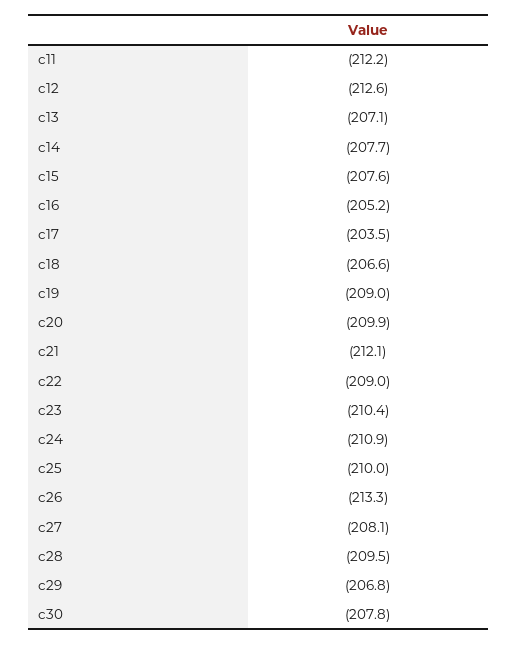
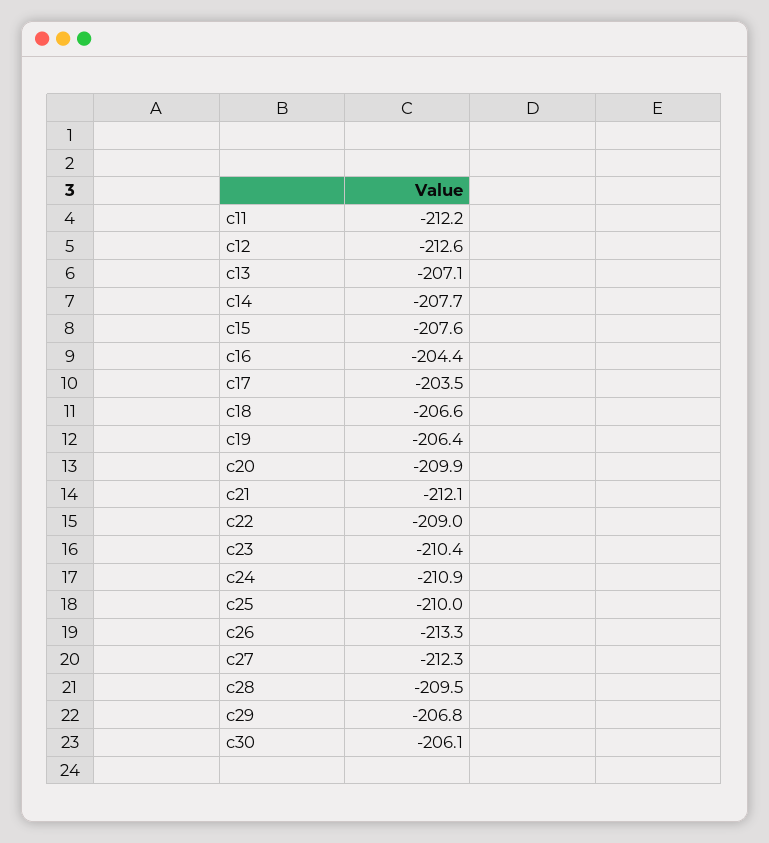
  {
    "c11": -212.2,
    "c12": -212.6,
    "c13": -207.1,
    "c14": -207.7,
    "c15": -207.6,
-   "c16": -205.2,
+   "c16": -204.4,
    "c17": -203.5,
    "c18": -206.6,
-   "c19": -209,
+   "c19": -206.4,
    "c20": -209.9,
    "c21": -212.1,
    "c22": -209,
    "c23": -210.4,
    "c24": -210.9,
    "c25": -210,
    "c26": -213.3,
-   "c27": -208.1,
+   "c27": -212.3,
    "c28": -209.5,
    "c29": -206.8,
-   "c30": -207.8
+   "c30": -206.1
  }

